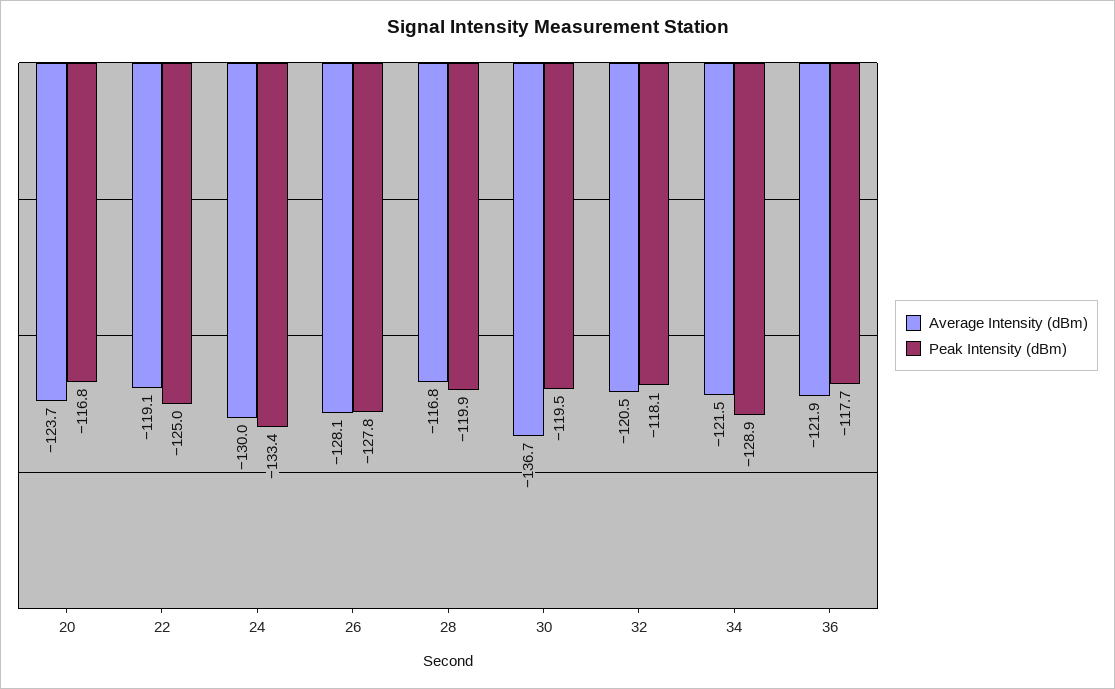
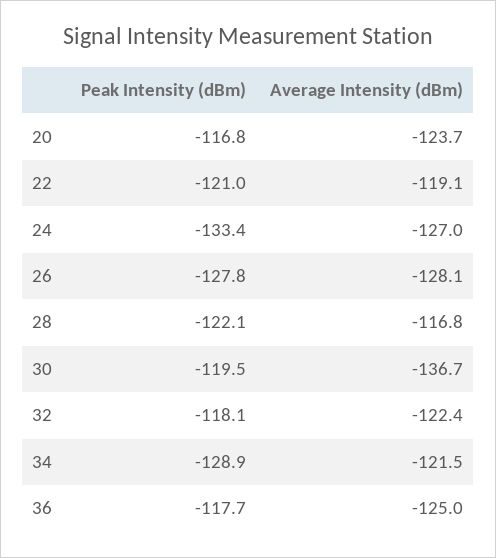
  {
    "Average Intensity (dBm)": {
      "20": -123.7,
      "22": -119.1,
-     "24": -130,
+     "24": -127,
      "26": -128.1,
      "28": -116.8,
      "30": -136.7,
-     "32": -120.5,
+     "32": -122.4,
      "34": -121.5,
-     "36": -121.9
+     "36": -125
    },
    "Peak Intensity (dBm)": {
      "20": -116.8,
-     "22": -125,
+     "22": -121,
      "24": -133.4,
      "26": -127.8,
-     "28": -119.9,
+     "28": -122.1,
      "30": -119.5,
      "32": -118.1,
      "34": -128.9,
      "36": -117.7
    }
  }

